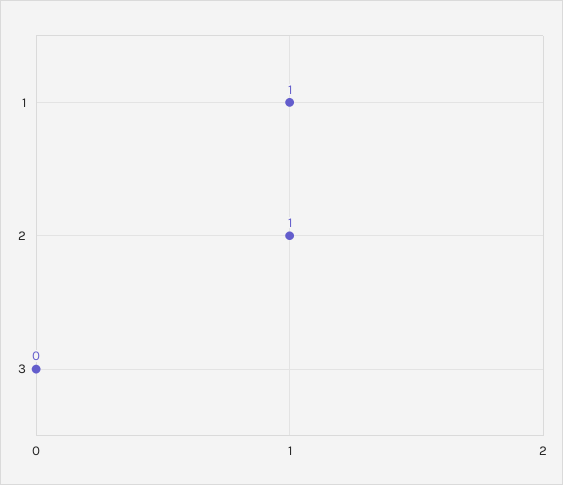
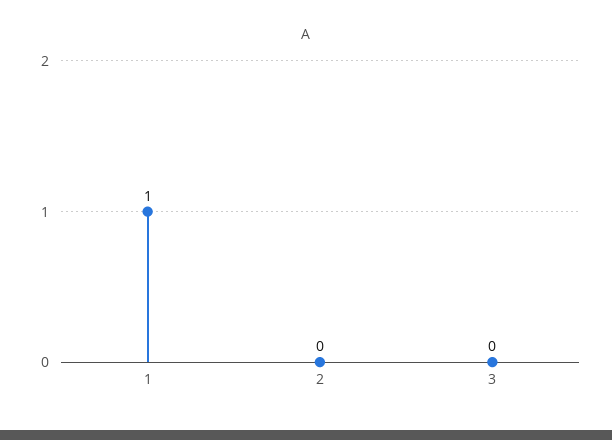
  {
    "1": 1,
-   "2": 1,
+   "2": 0,
    "3": 0
  }

